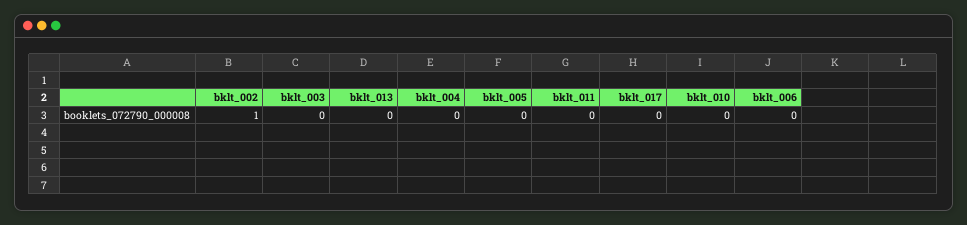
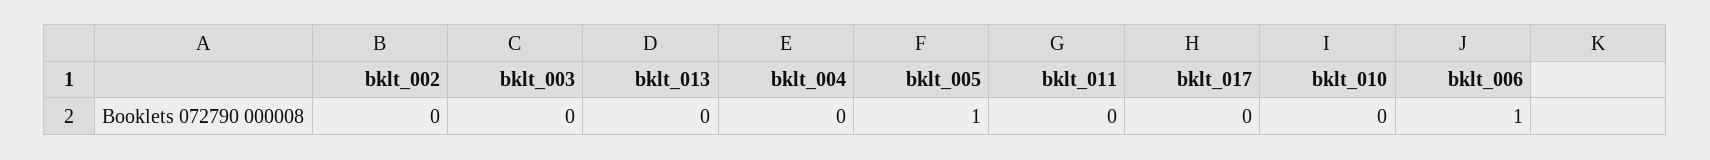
  {
-   "bklt_002": 1,
+   "bklt_002": 0,
    "bklt_003": 0,
    "bklt_013": 0,
    "bklt_004": 0,
-   "bklt_005": 0,
+   "bklt_005": 1,
    "bklt_011": 0,
    "bklt_017": 0,
    "bklt_010": 0,
-   "bklt_006": 0
+   "bklt_006": 1
  }

